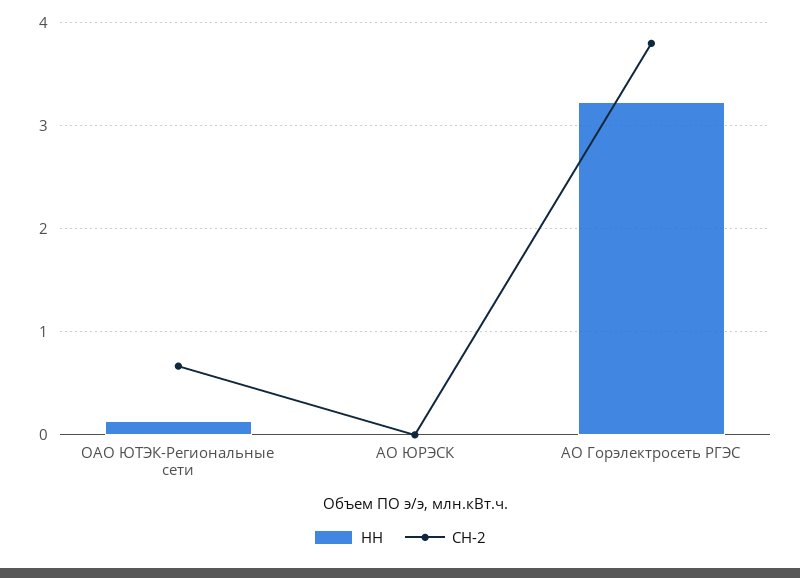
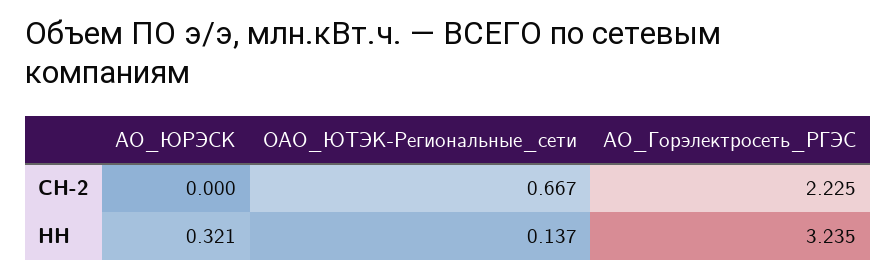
  {
    "НН": {
      "ОАО ЮТЭК-Региональные сети": 0.137,
-     "АО ЮРЭСК": 0,
+     "АО ЮРЭСК": 0.321,
      "АО Горэлектросеть РГЭС": 3.235
    },
    "СН-2": {
      "ОАО ЮТЭК-Региональные сети": 0.667,
      "АО ЮРЭСК": 0,
-     "АО Горэлектросеть РГЭС": 3.8
+     "АО Горэлектросеть РГЭС": 2.225
    }
  }

